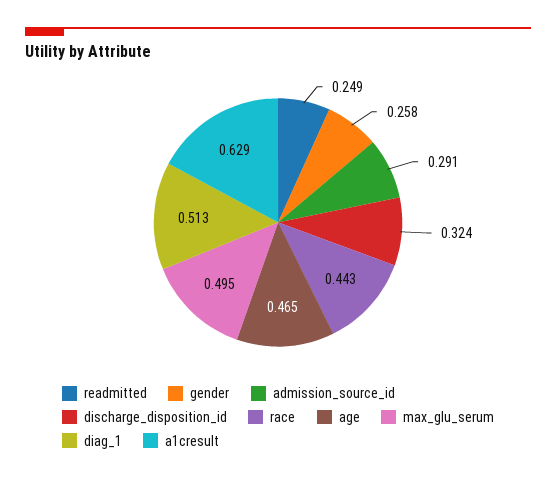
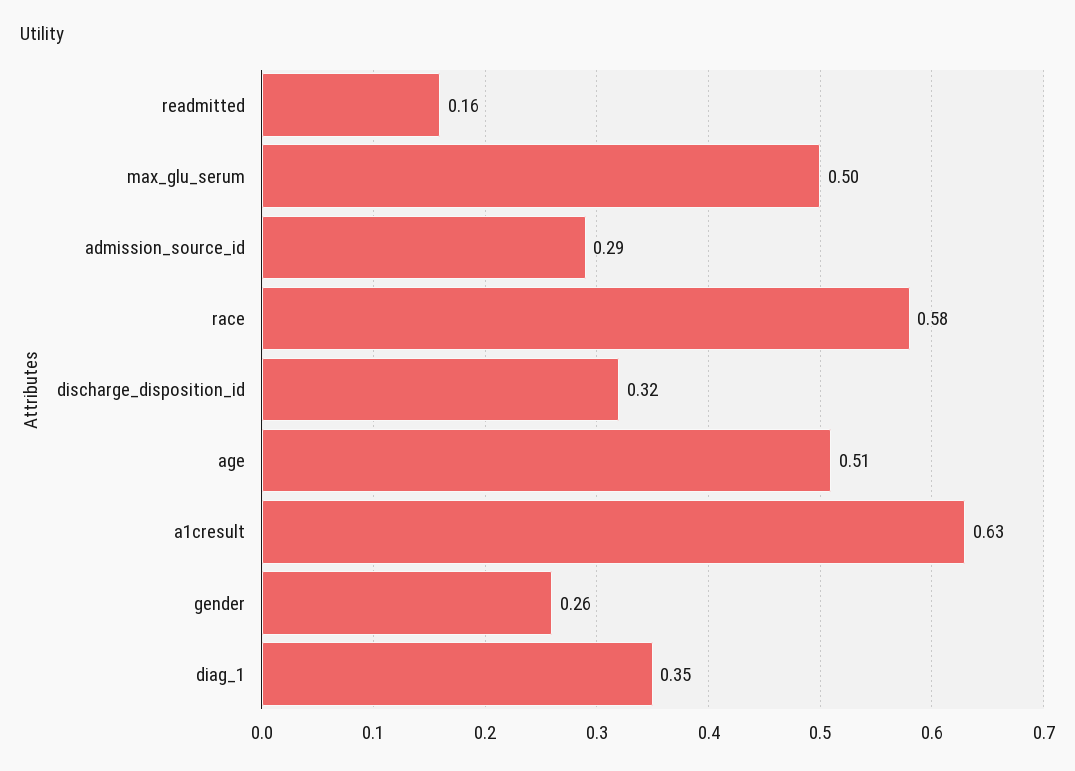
  {
-   "readmitted": 0.249,
+   "readmitted": 0.16,
    "gender": 0.258,
    "admission_source_id": 0.291,
    "discharge_disposition_id": 0.324,
-   "race": 0.443,
+   "race": 0.58,
-   "age": 0.465,
+   "age": 0.51,
    "max_glu_serum": 0.495,
-   "diag_1": 0.513,
+   "diag_1": 0.35,
    "a1cresult": 0.629
  }

